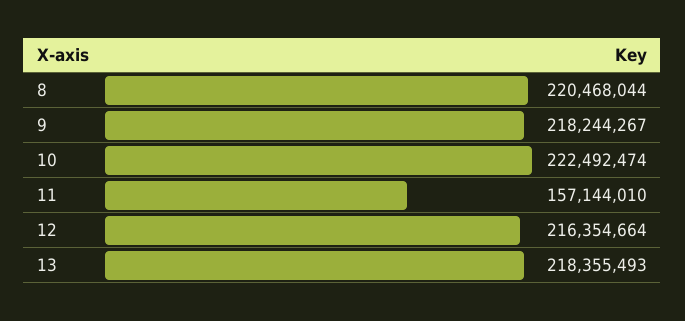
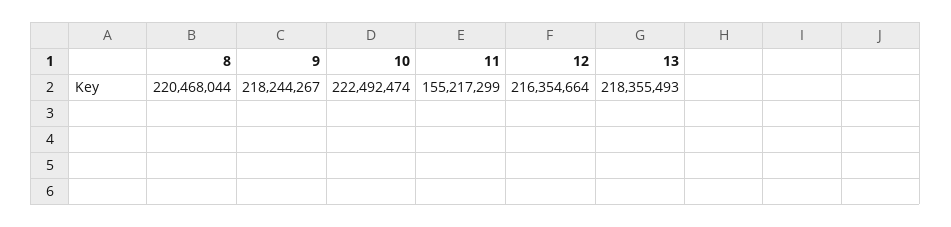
  {
    "8": 220468044,
    "9": 218244267,
    "10": 222492474,
-   "11": 157144010,
+   "11": 155217299,
    "12": 216354664,
    "13": 218355493
  }

